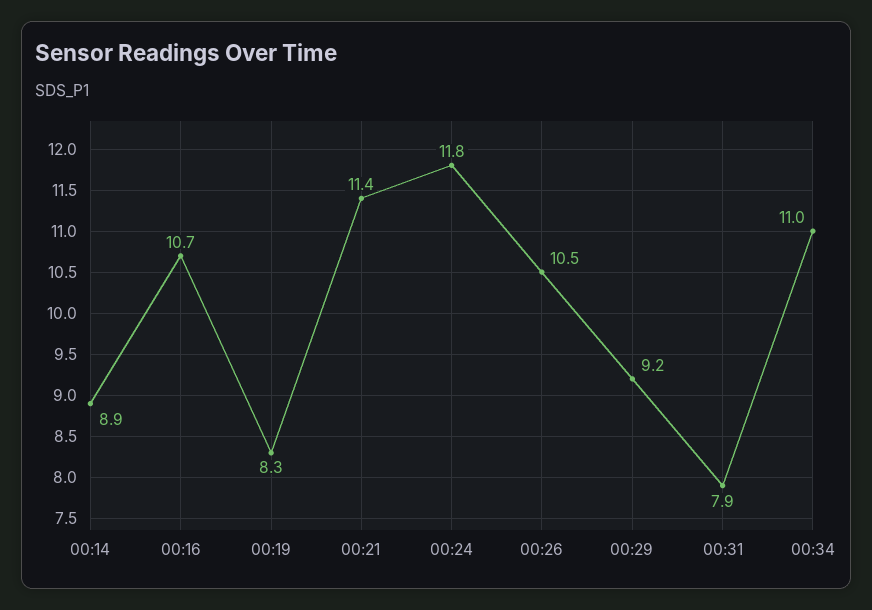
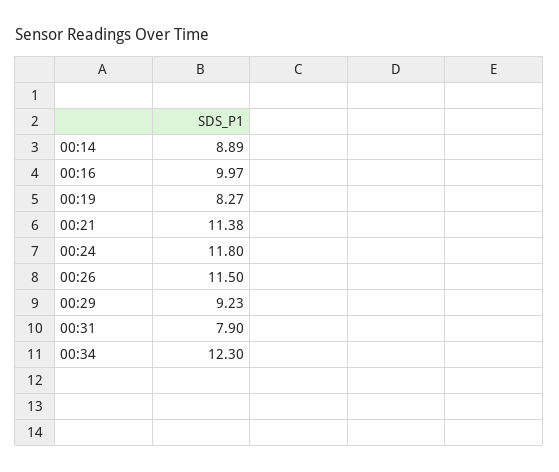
  {
    "00:14": 8.89,
-   "00:16": 10.7,
+   "00:16": 9.97,
    "00:19": 8.27,
    "00:21": 11.38,
    "00:24": 11.8,
-   "00:26": 10.5,
+   "00:26": 11.5,
    "00:29": 9.23,
    "00:31": 7.9,
-   "00:34": 11
+   "00:34": 12.3
  }

